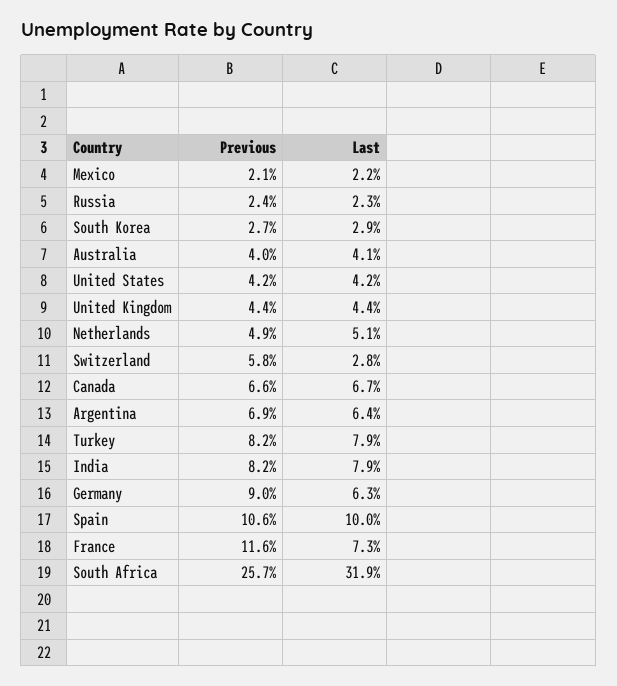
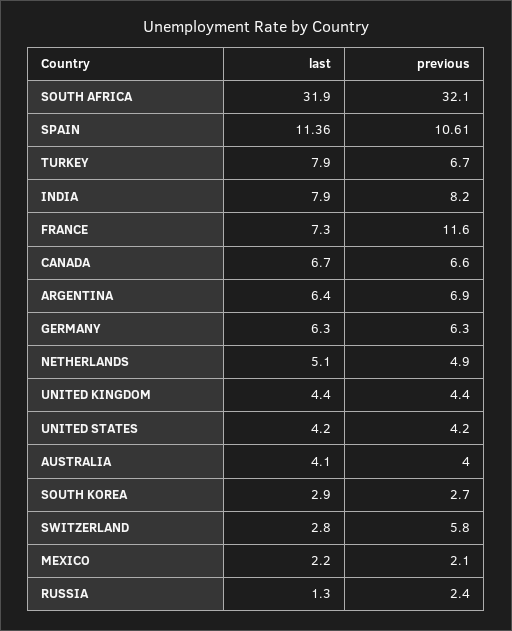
  {
    "Previous": {
      "Mexico": 2.1,
      "Russia": 2.4,
      "South Korea": 2.7,
      "Australia": 4,
      "United States": 4.2,
      "United Kingdom": 4.4,
      "Netherlands": 4.9,
      "Switzerland": 5.8,
      "Canada": 6.6,
      "Argentina": 6.9,
-     "Turkey": 8.2,
+     "Turkey": 6.7,
      "India": 8.2,
-     "Germany": 9,
+     "Germany": 6.3,
      "Spain": 10.61,
      "France": 11.6,
-     "South Africa": 25.7
+     "South Africa": 32.1
    },
    "Last": {
      "Mexico": 2.2,
-     "Russia": 2.3,
+     "Russia": 1.3,
      "South Korea": 2.9,
      "Australia": 4.1,
      "United States": 4.2,
      "United Kingdom": 4.4,
      "Netherlands": 5.1,
      "Switzerland": 2.8,
      "Canada": 6.7,
      "Argentina": 6.4,
      "Turkey": 7.9,
      "India": 7.9,
      "Germany": 6.3,
-     "Spain": 10,
+     "Spain": 11.36,
      "France": 7.3,
      "South Africa": 31.9
    }
  }

